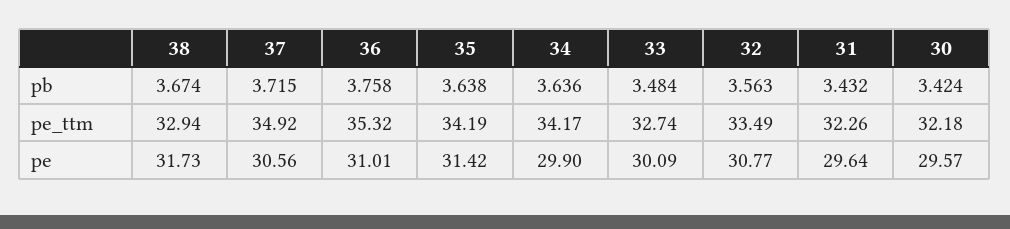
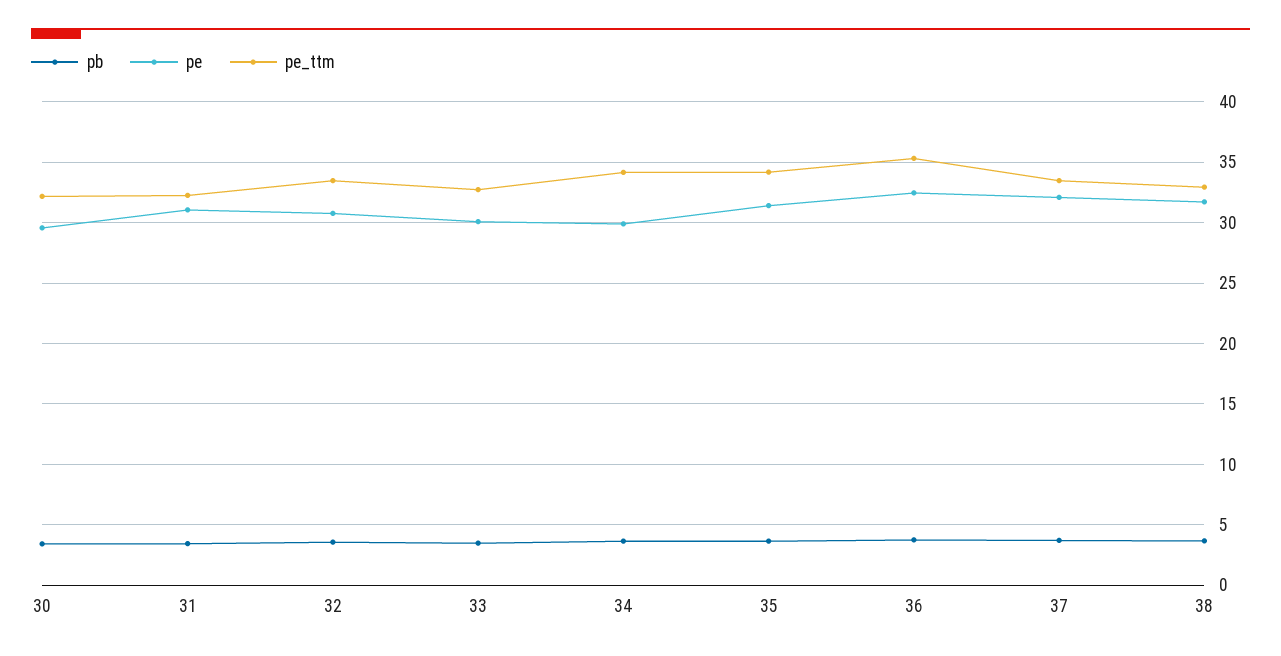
  {
    "pb": {
      "38": 3.674,
      "37": 3.715,
      "36": 3.758,
      "35": 3.638,
      "34": 3.636,
      "33": 3.484,
      "32": 3.563,
      "31": 3.432,
      "30": 3.424
    },
    "pe_ttm": {
      "38": 32.94,
-     "37": 34.92,
+     "37": 33.5,
      "36": 35.32,
      "35": 34.19,
      "34": 34.17,
      "33": 32.74,
      "32": 33.49,
      "31": 32.26,
      "30": 32.18
    },
    "pe": {
      "38": 31.73,
-     "37": 30.56,
+     "37": 32,
-     "36": 31.01,
+     "36": 32.5,
      "35": 31.42,
      "34": 29.9,
      "33": 30.09,
      "32": 30.77,
-     "31": 29.64,
+     "31": 31,
      "30": 29.57
    }
  }

